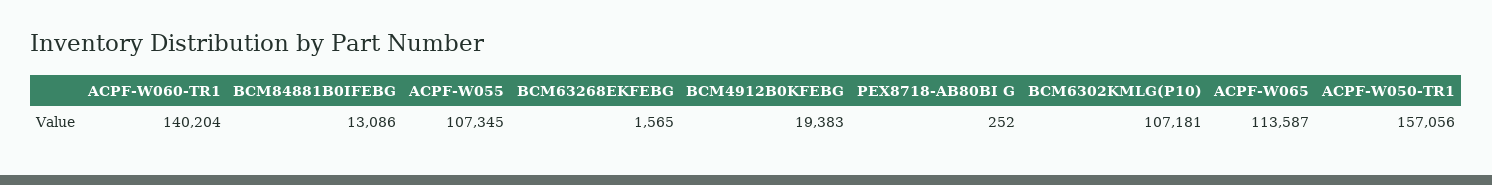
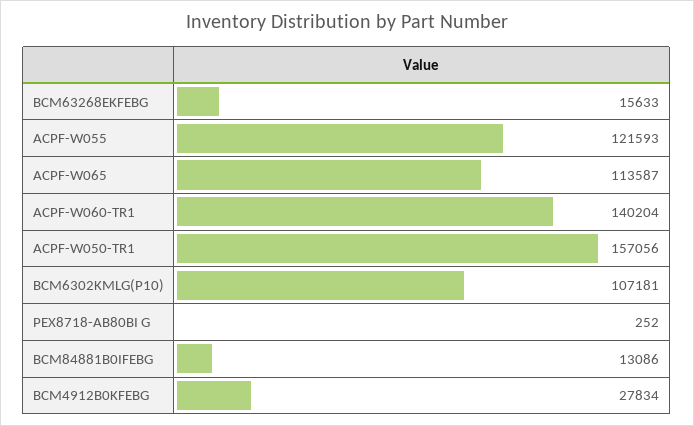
  {
    "ACPF-W060-TR1": 140204,
    "BCM84881B0IFEBG": 13086,
-   "ACPF-W055": 107345,
+   "ACPF-W055": 121593,
-   "BCM63268EKFEBG": 1565,
+   "BCM63268EKFEBG": 15633,
-   "BCM4912B0KFEBG": 19383,
+   "BCM4912B0KFEBG": 27834,
    "PEX8718-AB80BI G": 252,
    "BCM6302KMLG(P10)": 107181,
    "ACPF-W065": 113587,
    "ACPF-W050-TR1": 157056
  }

